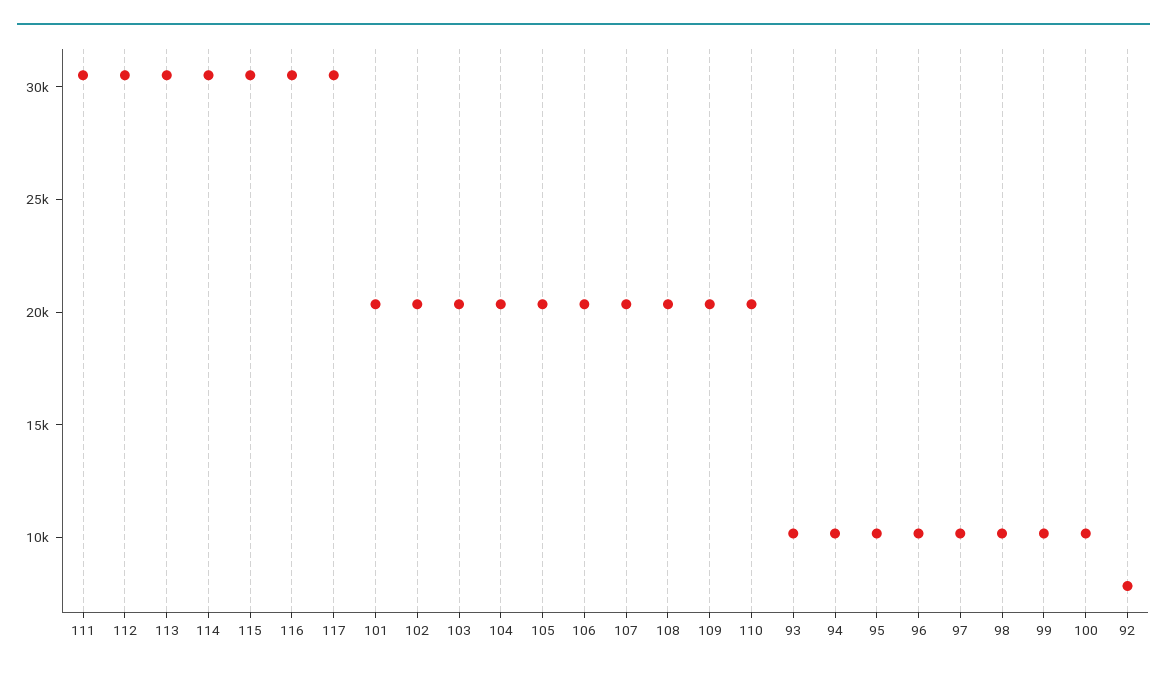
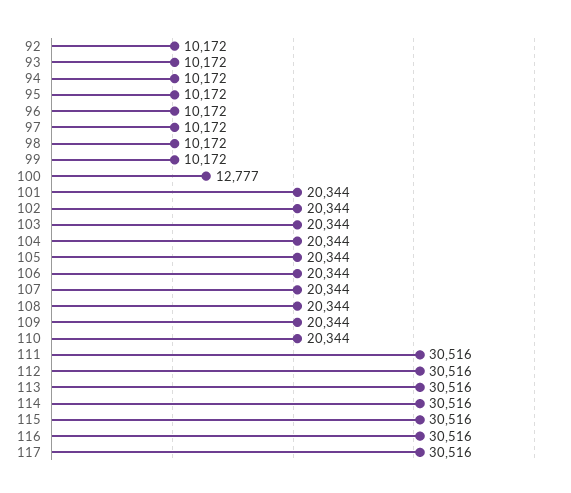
  {
    "111": 30516,
    "112": 30516,
    "113": 30516,
    "114": 30516,
    "115": 30516,
    "116": 30516,
    "117": 30516,
    "101": 20344,
    "102": 20344,
    "103": 20344,
    "104": 20344,
    "105": 20344,
    "106": 20344,
    "107": 20344,
    "108": 20344,
    "109": 20344,
    "110": 20344,
    "93": 10172,
    "94": 10172,
    "95": 10172,
    "96": 10172,
    "97": 10172,
    "98": 10172,
    "99": 10172,
-   "100": 10000,
+   "100": 12777,
-   "92": 8000
+   "92": 10172
  }

